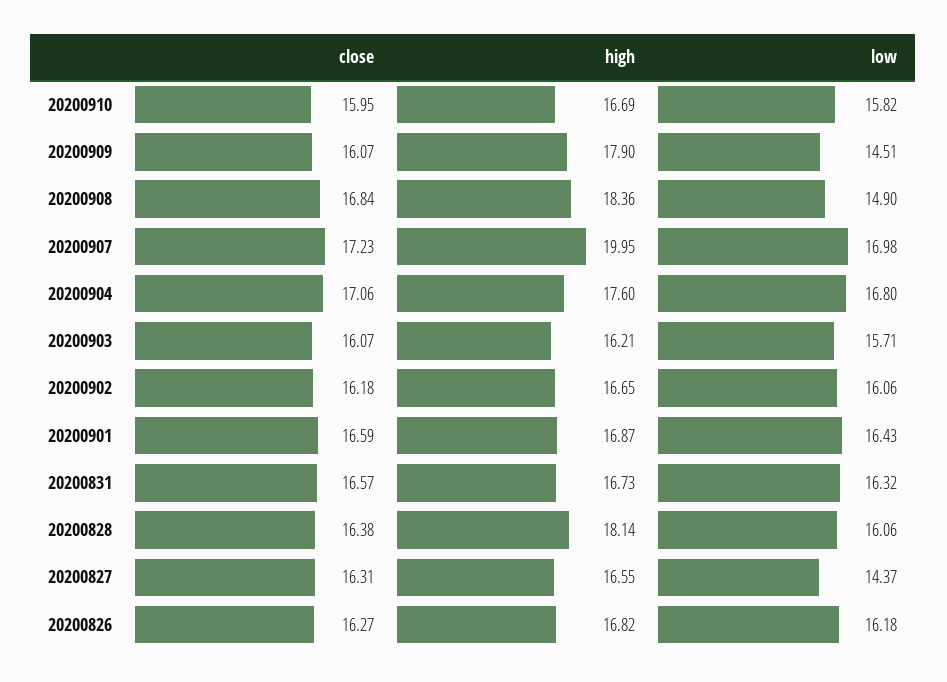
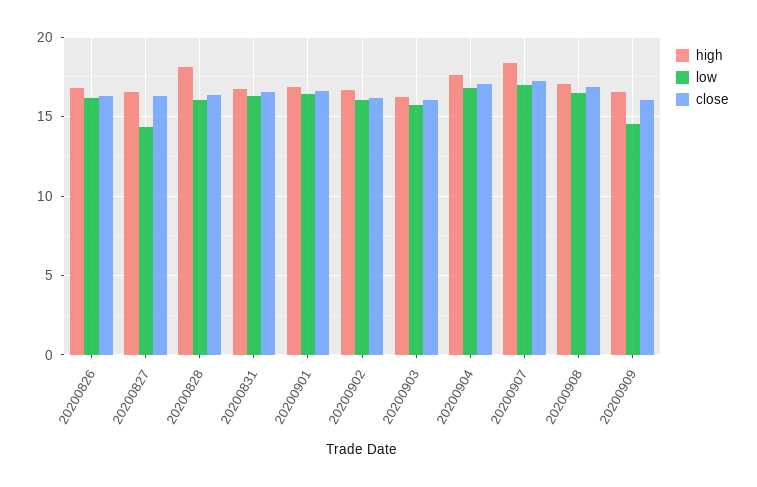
  {
    "close": {
-     "20200910": 15.95,
      "20200909": 16.07,
      "20200908": 16.84,
      "20200907": 17.23,
      "20200904": 17.06,
      "20200903": 16.07,
      "20200902": 16.18,
      "20200901": 16.59,
      "20200831": 16.57,
      "20200828": 16.38,
      "20200827": 16.31,
      "20200826": 16.27
    },
    "high": {
-     "20200910": 16.69,
-     "20200909": 17.9,
+     "20200909": 16.5,
-     "20200908": 18.36,
+     "20200908": 17,
-     "20200907": 19.95,
+     "20200907": 18.5,
      "20200904": 17.6,
      "20200903": 16.21,
      "20200902": 16.65,
      "20200901": 16.87,
      "20200831": 16.73,
      "20200828": 18.14,
      "20200827": 16.55,
      "20200826": 16.82
    },
    "low": {
-     "20200910": 15.82,
      "20200909": 14.51,
-     "20200908": 14.9,
+     "20200908": 16.5,
      "20200907": 16.98,
      "20200904": 16.8,
      "20200903": 15.71,
      "20200902": 16.06,
      "20200901": 16.43,
      "20200831": 16.32,
      "20200828": 16.06,
      "20200827": 14.37,
      "20200826": 16.18
    }
  }

